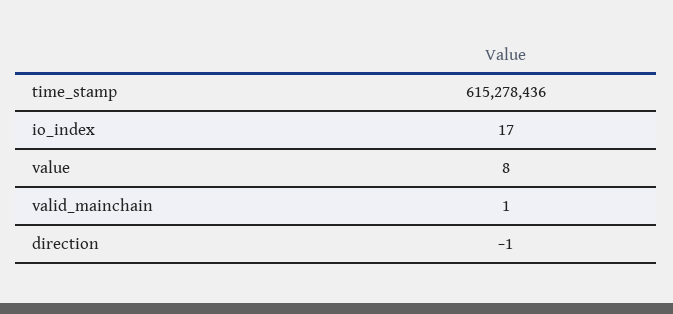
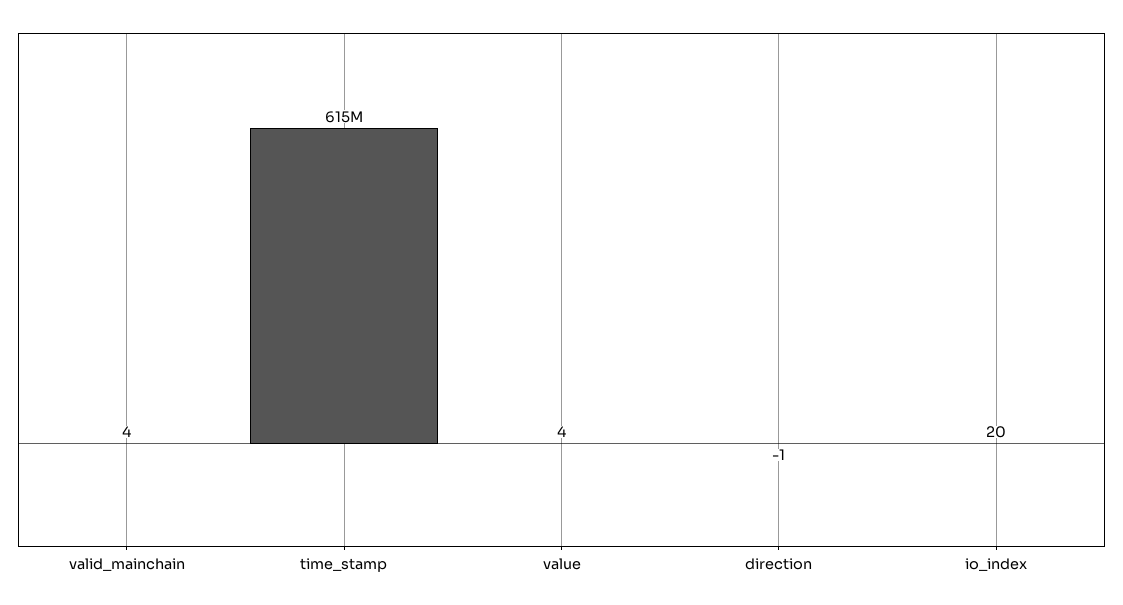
  {
    "time_stamp": 615278436,
-   "io_index": 17,
+   "io_index": 20,
-   "value": 8,
+   "value": 4,
-   "valid_mainchain": 1,
+   "valid_mainchain": 4,
    "direction": -1
  }

